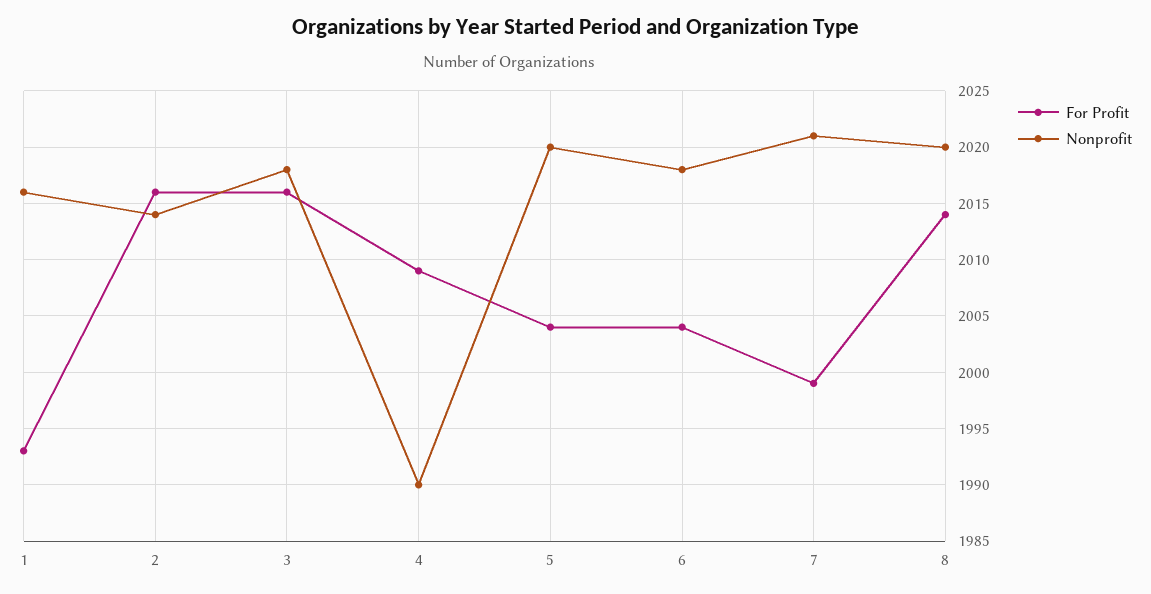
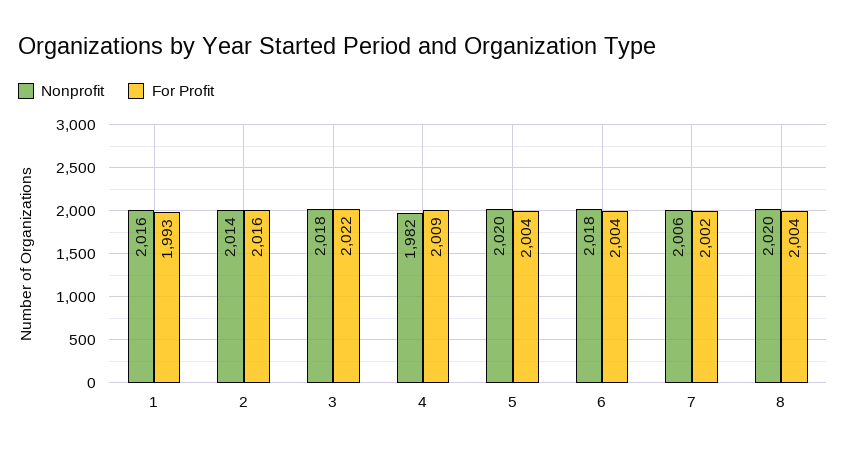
  {
    "For Profit": {
      "1": 1993,
      "2": 2016,
-     "3": 2016,
+     "3": 2022,
      "4": 2009,
      "5": 2004,
      "6": 2004,
-     "7": 1999,
+     "7": 2002,
-     "8": 2014
+     "8": 2004
    },
    "Nonprofit": {
      "1": 2016,
      "2": 2014,
      "3": 2018,
-     "4": 1990,
+     "4": 1982,
      "5": 2020,
      "6": 2018,
-     "7": 2021,
+     "7": 2006,
      "8": 2020
    }
  }

